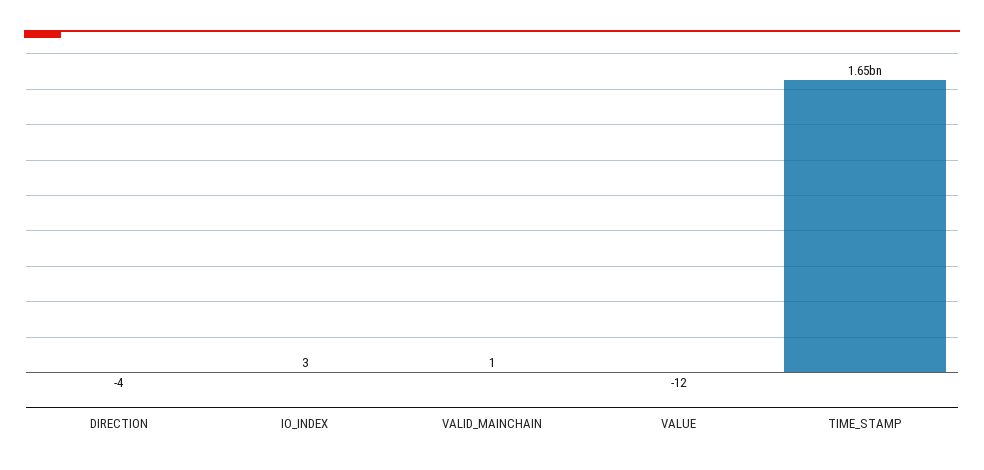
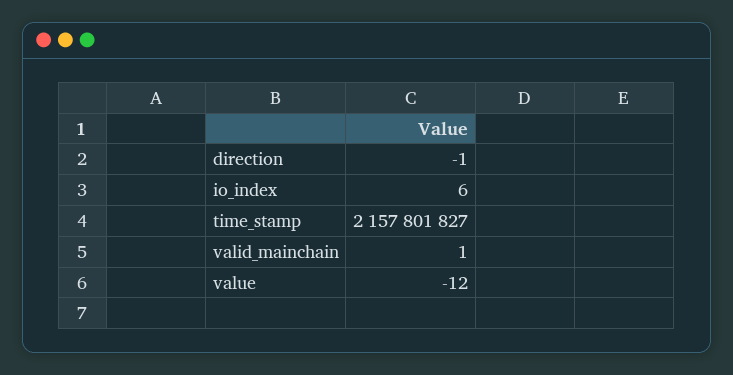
  {
-   "DIRECTION": -4,
+   "DIRECTION": -1,
-   "IO_INDEX": 3,
+   "IO_INDEX": 6,
    "VALID_MAINCHAIN": 1,
    "VALUE": -12,
-   "TIME_STAMP": 1650000000
+   "TIME_STAMP": 2157801827
  }

